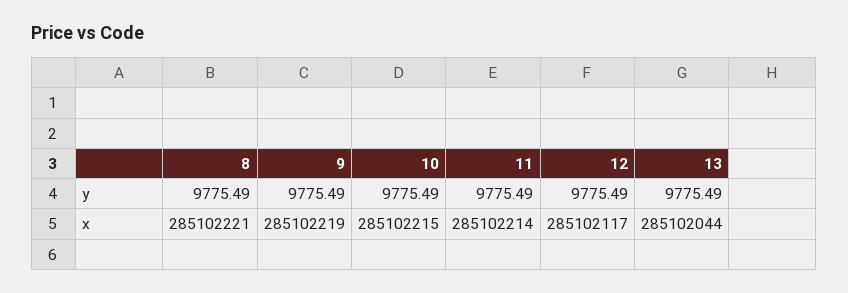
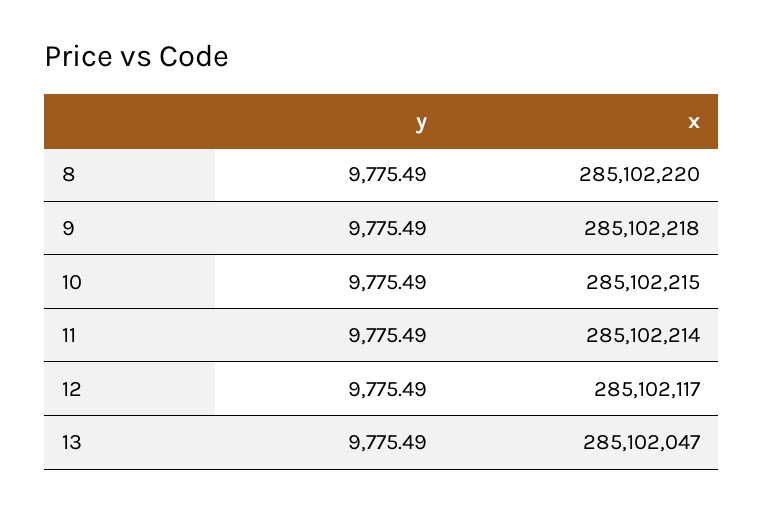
  {
    "8": {
      "y": 9775.49,
-     "x": 285102221
+     "x": 285102220
    },
    "9": {
      "y": 9775.49,
-     "x": 285102219
+     "x": 285102218
    },
    "10": {
      "y": 9775.49,
      "x": 285102215
    },
    "11": {
      "y": 9775.49,
      "x": 285102214
    },
    "12": {
      "y": 9775.49,
      "x": 285102117
    },
    "13": {
      "y": 9775.49,
-     "x": 285102044
+     "x": 285102047
    }
  }

